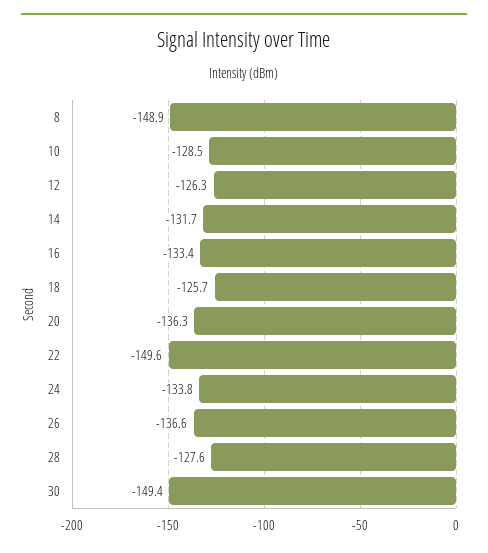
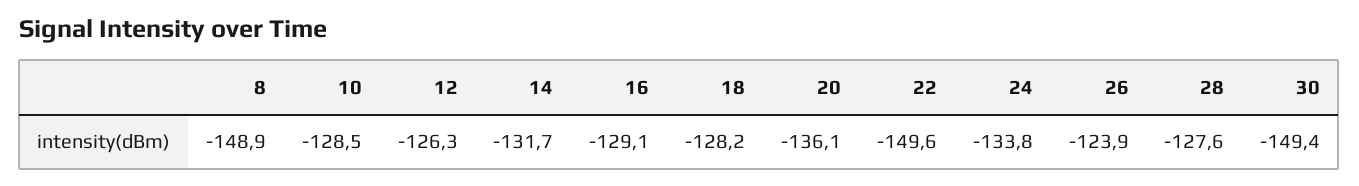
  {
    "8": -148.9,
    "10": -128.5,
    "12": -126.3,
    "14": -131.7,
-   "16": -133.4,
+   "16": -129.1,
-   "18": -125.7,
+   "18": -128.2,
-   "20": -136.3,
+   "20": -136.1,
    "22": -149.6,
    "24": -133.8,
-   "26": -136.6,
+   "26": -123.9,
    "28": -127.6,
    "30": -149.4
  }

